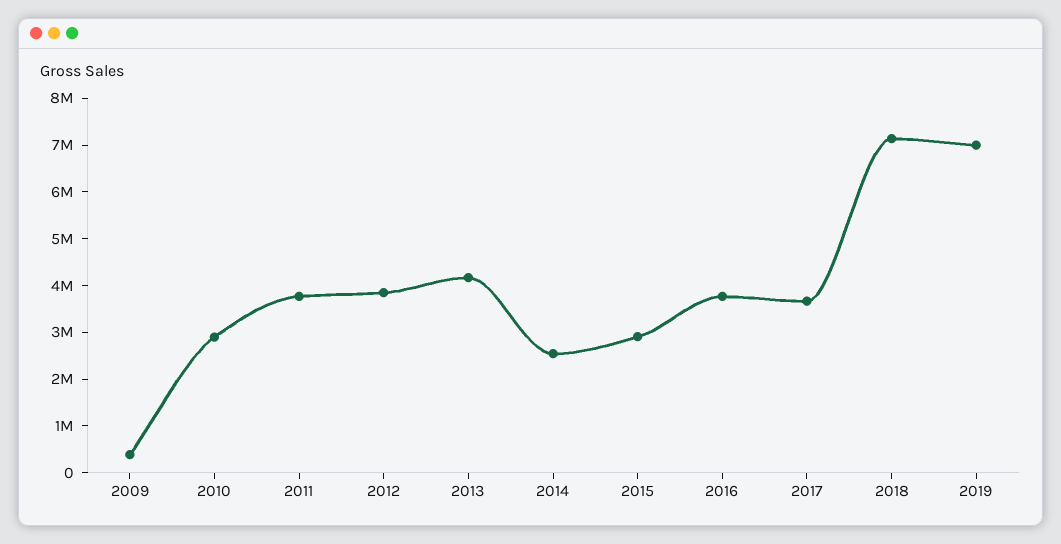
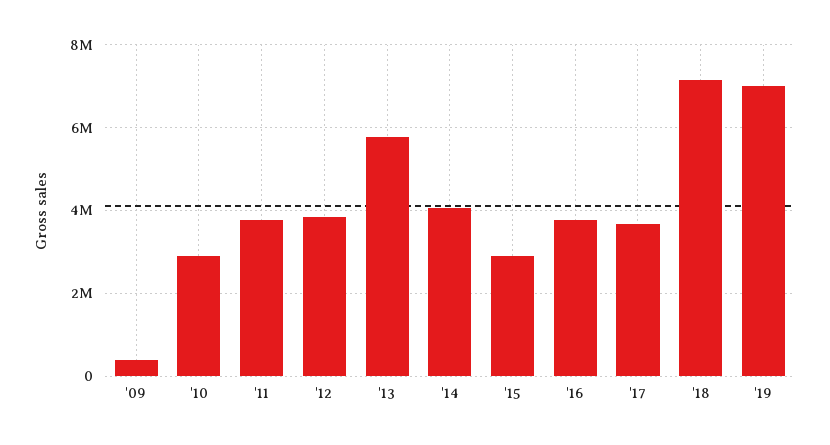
  {
    "2009": 400000,
    "2010": 2800000,
    "2011": 3800000,
    "2012": 3800000,
-   "2013": 4200000,
+   "2013": 5800000,
-   "2014": 2600000,
+   "2014": 4000000,
    "2015": 3000000,
    "2016": 3800000,
    "2017": 3600000,
    "2018": 7200000,
    "2019": 7000000
  }

